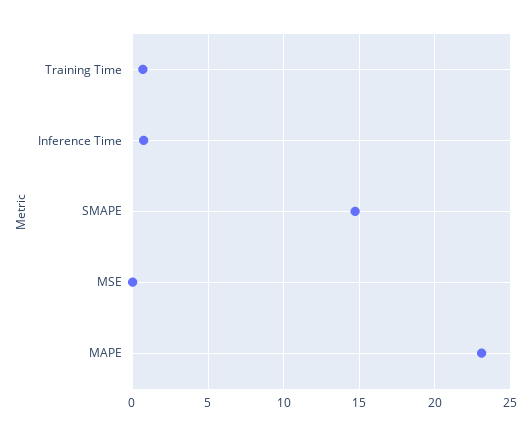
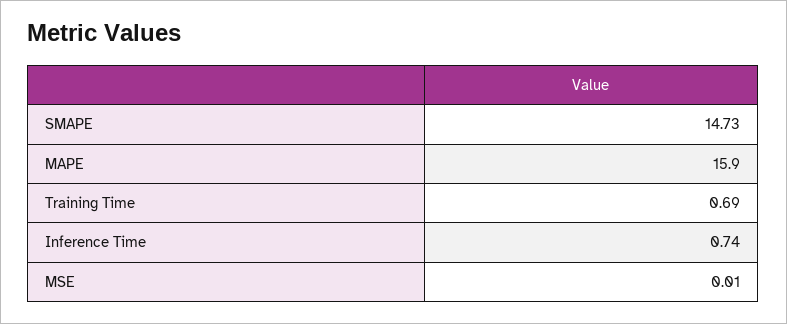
  {
    "Training Time": 0.69,
    "Inference Time": 0.74,
    "SMAPE": 14.73,
    "MSE": 0.01,
-   "MAPE": 23
+   "MAPE": 15.9
  }

